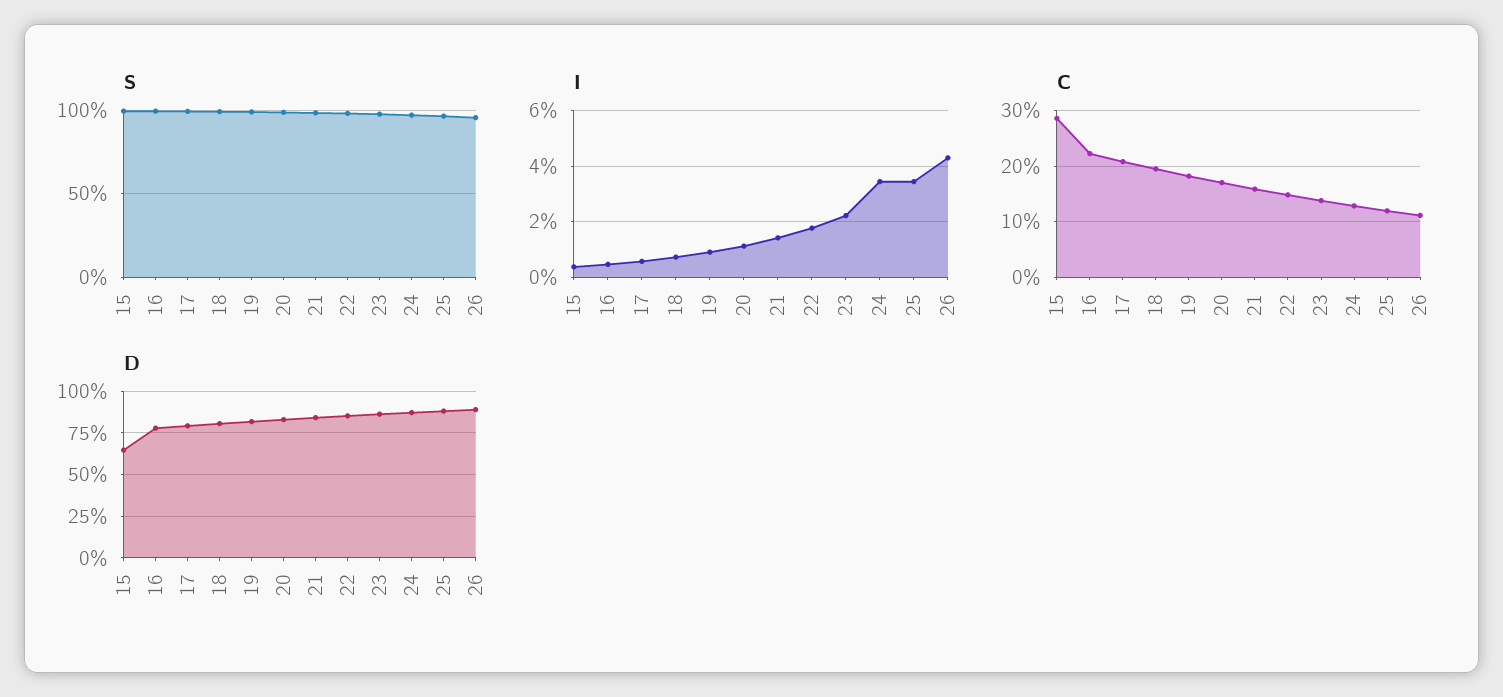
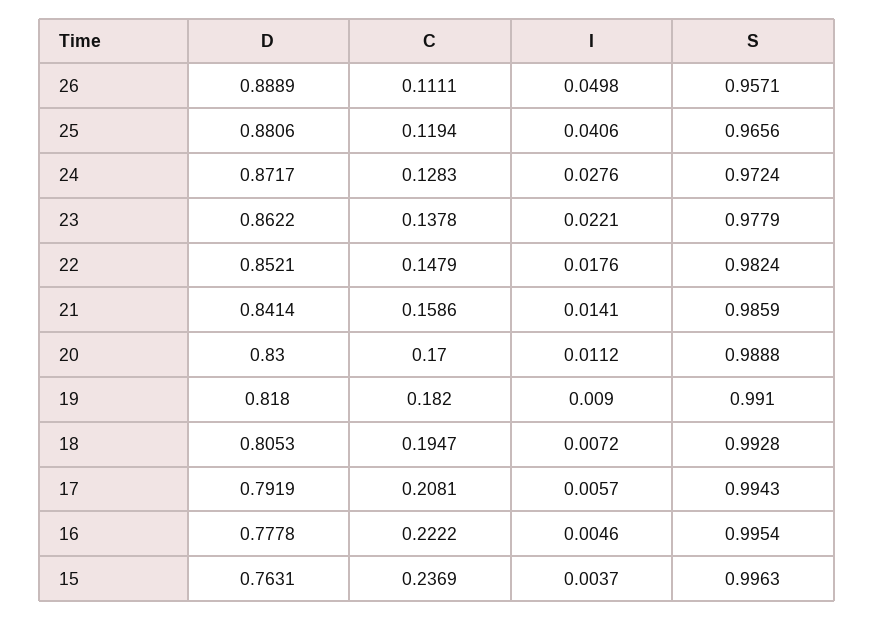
  {
    "S": {
      "15": 0.9963,
      "16": 0.9954,
      "17": 0.9943,
      "18": 0.9928,
      "19": 0.991,
      "20": 0.9888,
      "21": 0.9859,
      "22": 0.9824,
      "23": 0.9779,
      "24": 0.9724,
      "25": 0.9656,
      "26": 0.9571
    },
    "I": {
      "15": 0.0037,
      "16": 0.0046,
      "17": 0.0057,
      "18": 0.0072,
      "19": 0.009,
      "20": 0.0112,
      "21": 0.0141,
      "22": 0.0176,
      "23": 0.0221,
-     "24": 0.035,
+     "24": 0.0276,
-     "25": 0.035,
+     "25": 0.0406,
-     "26": 0.0425
+     "26": 0.0498
    },
    "C": {
-     "15": 0.28,
+     "15": 0.2369,
      "16": 0.2222,
      "17": 0.2081,
      "18": 0.1947,
      "19": 0.182,
      "20": 0.17,
      "21": 0.1586,
      "22": 0.1479,
      "23": 0.1378,
      "24": 0.1283,
      "25": 0.1194,
      "26": 0.1111
    },
    "D": {
-     "15": 0.65,
+     "15": 0.7631,
      "16": 0.7778,
      "17": 0.7919,
      "18": 0.8053,
      "19": 0.818,
      "20": 0.83,
      "21": 0.8414,
      "22": 0.8521,
      "23": 0.8622,
      "24": 0.8717,
      "25": 0.8806,
      "26": 0.8889
    }
  }

